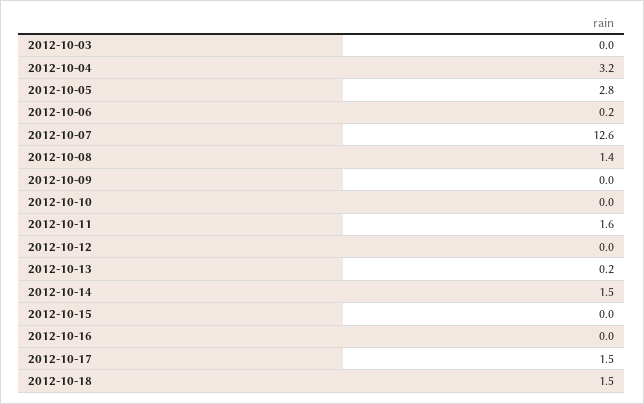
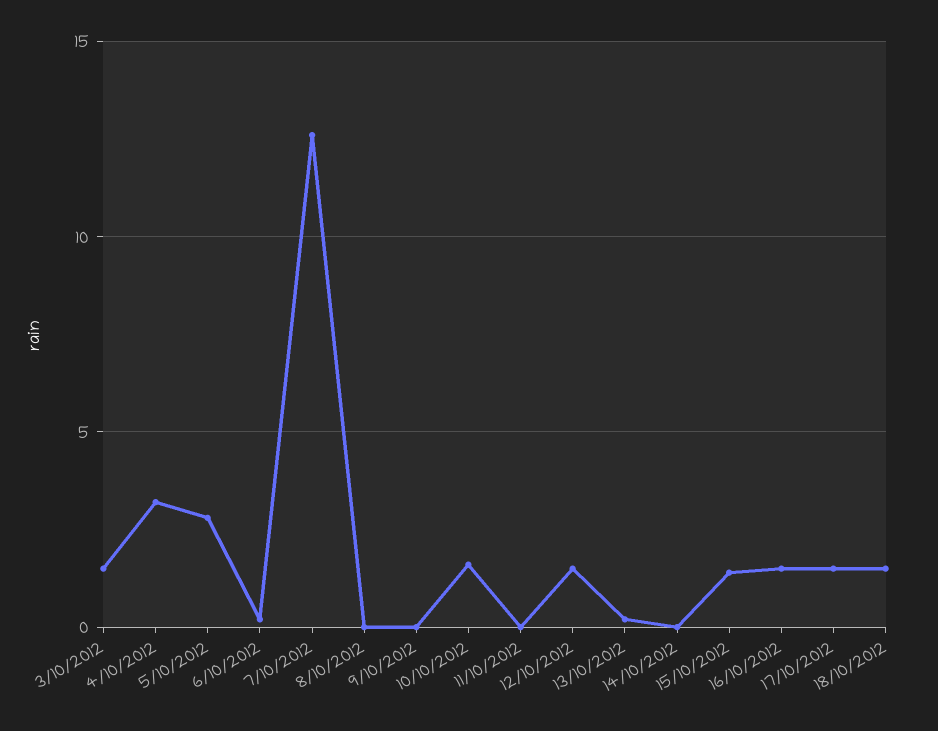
  {
-   "2012-10-03": 0,
+   "2012-10-03": 1.5,
    "2012-10-04": 3.2,
    "2012-10-05": 2.8,
    "2012-10-06": 0.2,
    "2012-10-07": 12.6,
-   "2012-10-08": 1.4,
+   "2012-10-08": 0,
    "2012-10-09": 0,
-   "2012-10-10": 0,
+   "2012-10-10": 1.5,
-   "2012-10-11": 1.6,
+   "2012-10-11": 0,
-   "2012-10-12": 0,
+   "2012-10-12": 1.5,
    "2012-10-13": 0.2,
-   "2012-10-14": 1.5,
+   "2012-10-14": 0,
-   "2012-10-15": 0,
+   "2012-10-15": 1.5,
-   "2012-10-16": 0,
+   "2012-10-16": 1.5,
    "2012-10-17": 1.5,
    "2012-10-18": 1.5
  }

